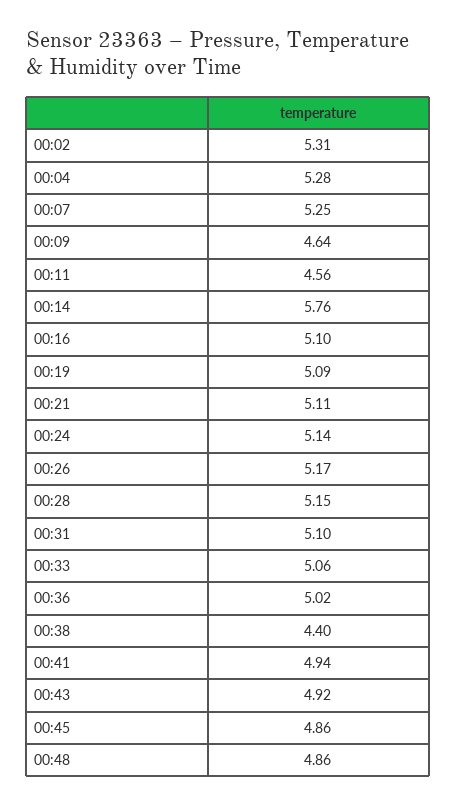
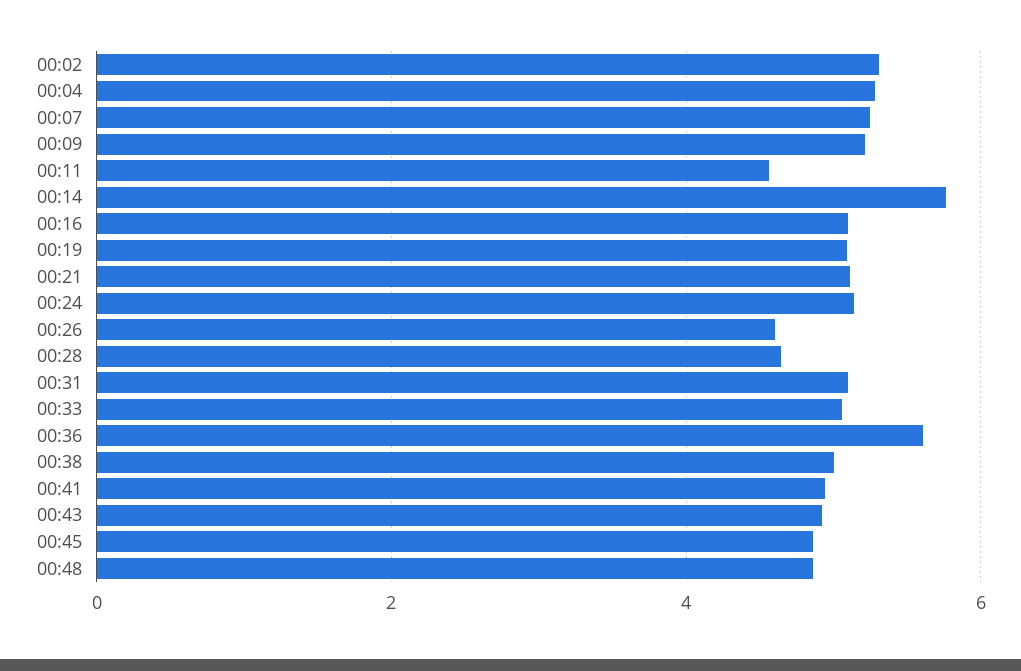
  {
    "00:02": 5.31,
    "00:04": 5.28,
    "00:07": 5.25,
-   "00:09": 4.64,
+   "00:09": 5.2,
    "00:11": 4.56,
    "00:14": 5.76,
    "00:16": 5.1,
    "00:19": 5.09,
    "00:21": 5.11,
    "00:24": 5.14,
-   "00:26": 5.17,
+   "00:26": 4.6,
-   "00:28": 5.15,
+   "00:28": 4.6,
    "00:31": 5.1,
    "00:33": 5.06,
-   "00:36": 5.02,
+   "00:36": 5.6,
-   "00:38": 4.4,
+   "00:38": 5,
    "00:41": 4.94,
    "00:43": 4.92,
    "00:45": 4.86,
    "00:48": 4.86
  }

